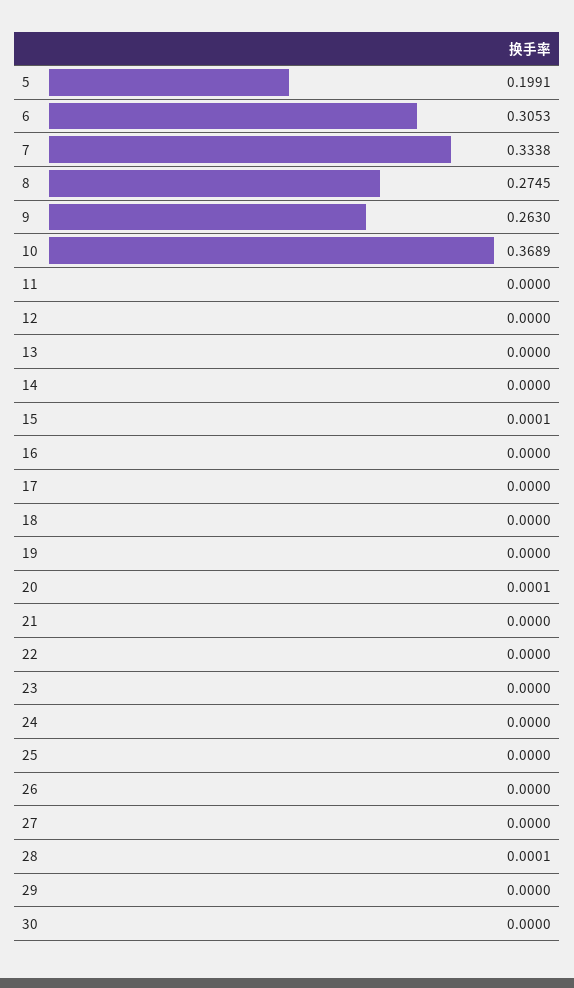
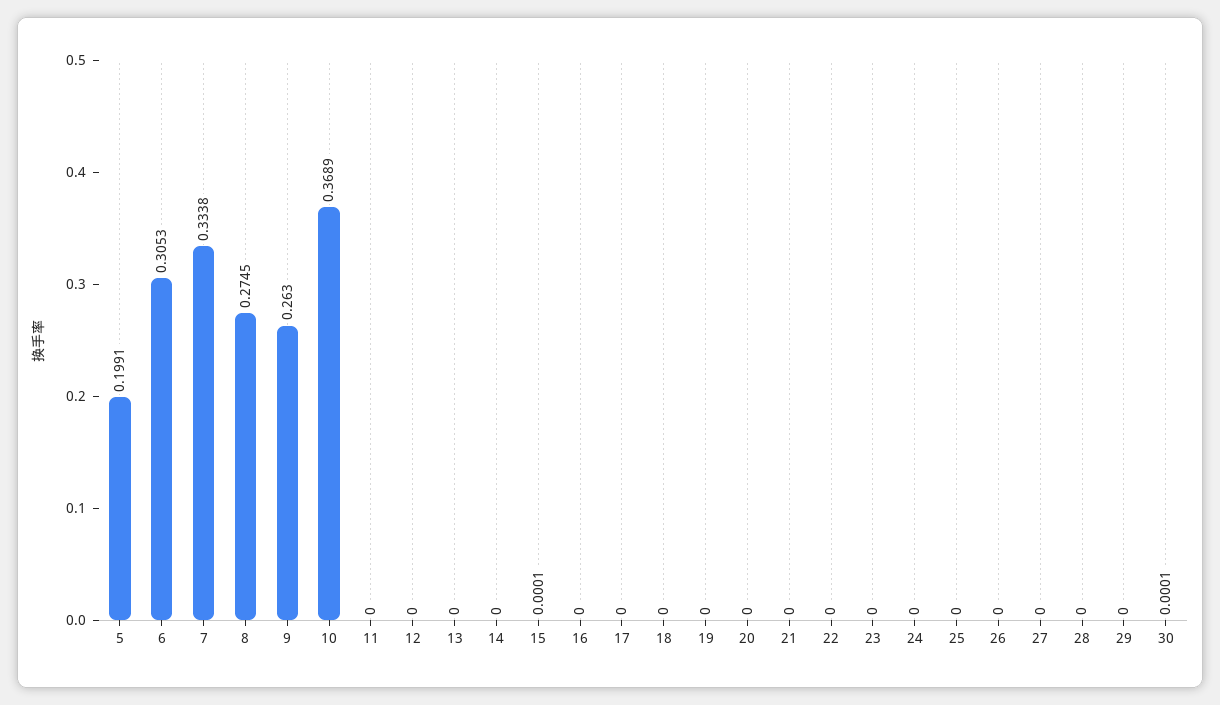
  {
    "5": 0.1991,
    "6": 0.3053,
    "7": 0.3338,
    "8": 0.2745,
    "9": 0.263,
    "10": 0.3689,
    "11": 0,
    "12": 0,
    "13": 0,
    "14": 0,
    "15": 0.0001,
    "16": 0,
    "17": 0,
    "18": 0,
    "19": 0,
-   "20": 0.0001,
+   "20": 0,
    "21": 0,
    "22": 0,
    "23": 0,
    "24": 0,
    "25": 0,
    "26": 0,
    "27": 0,
-   "28": 0.0001,
+   "28": 0,
    "29": 0,
-   "30": 0
+   "30": 0.0001
  }

